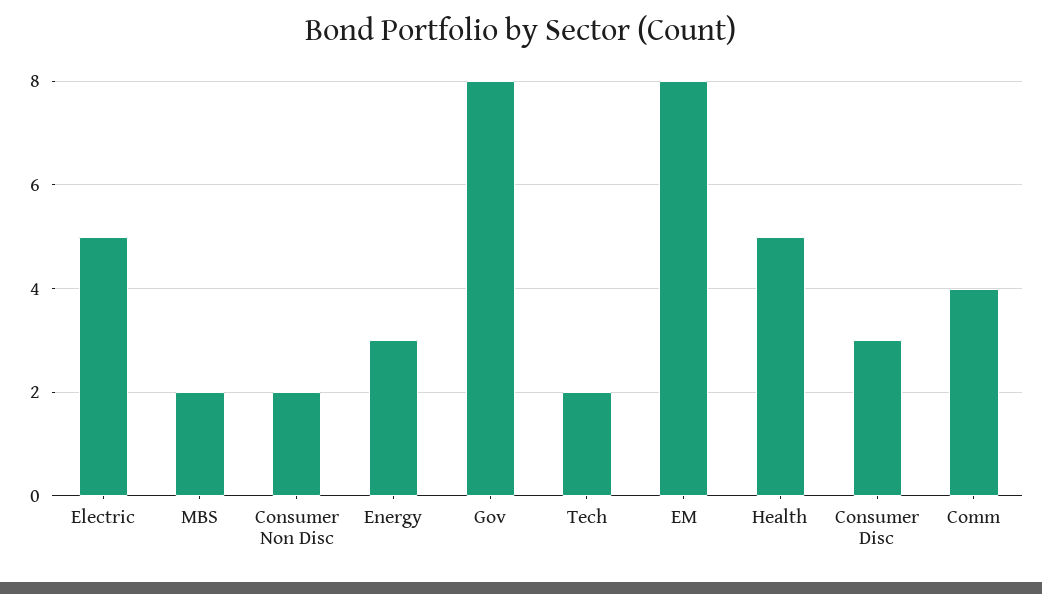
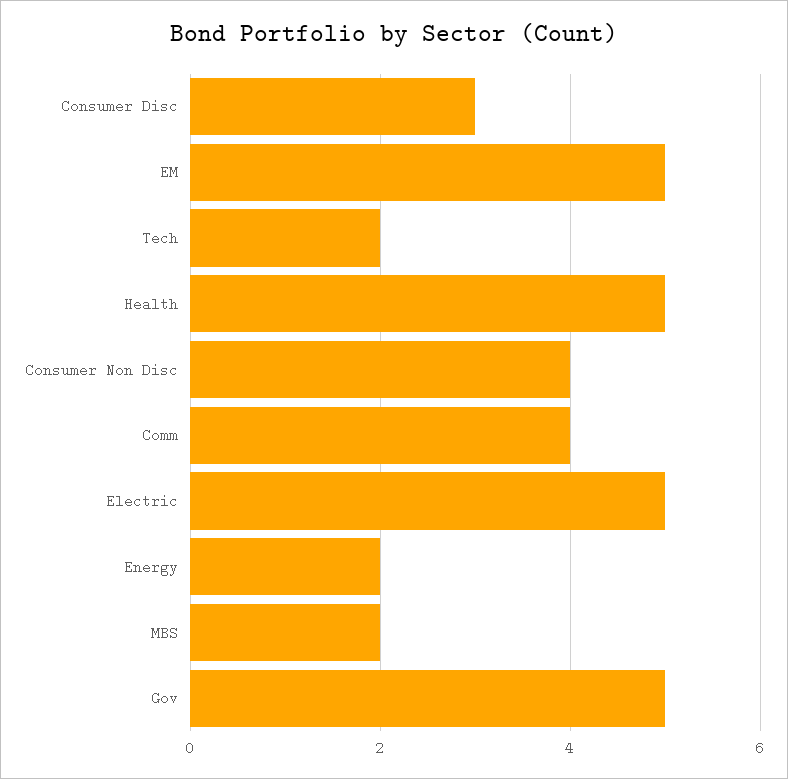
  {
    "Electric": 5,
    "MBS": 2,
-   "Consumer Non Disc": 2,
+   "Consumer Non Disc": 4,
-   "Energy": 3,
+   "Energy": 2,
-   "Gov": 8,
+   "Gov": 5,
    "Tech": 2,
-   "EM": 8,
+   "EM": 5,
    "Health": 5,
    "Consumer Disc": 3,
    "Comm": 4
  }

